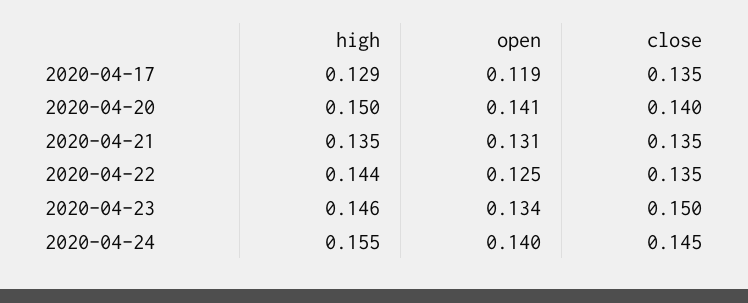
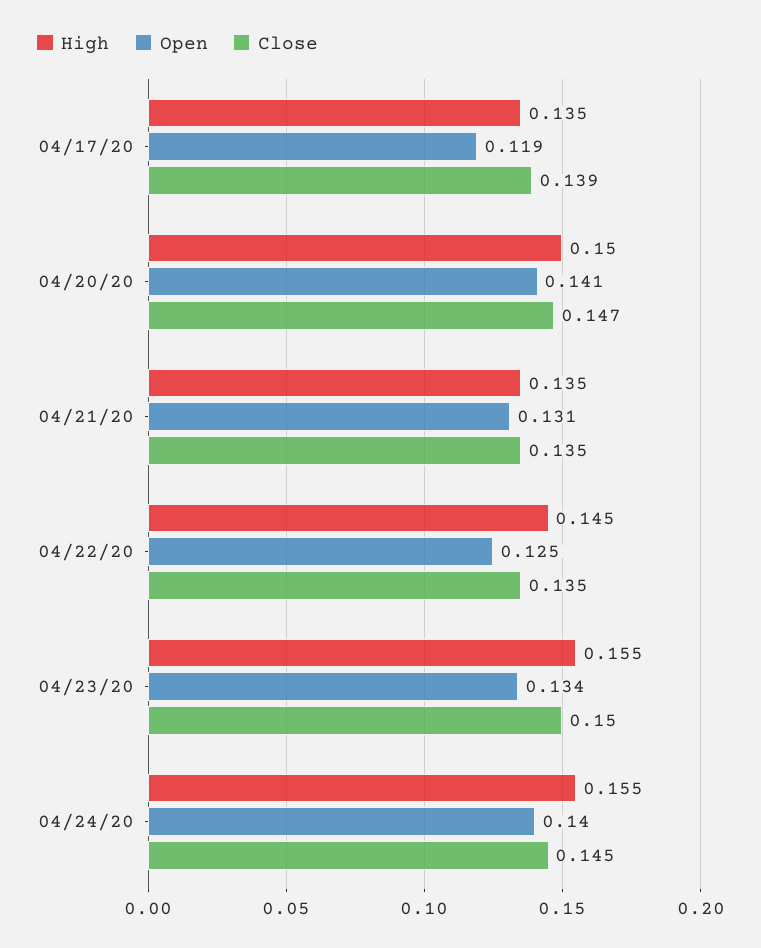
  {
    "high": {
-     "2020-04-17": 0.129,
+     "2020-04-17": 0.135,
      "2020-04-20": 0.15,
      "2020-04-21": 0.135,
-     "2020-04-22": 0.144,
+     "2020-04-22": 0.145,
-     "2020-04-23": 0.146,
+     "2020-04-23": 0.155,
      "2020-04-24": 0.155
    },
    "open": {
      "2020-04-17": 0.119,
      "2020-04-20": 0.141,
      "2020-04-21": 0.131,
      "2020-04-22": 0.125,
      "2020-04-23": 0.134,
      "2020-04-24": 0.14
    },
    "close": {
-     "2020-04-17": 0.135,
+     "2020-04-17": 0.139,
-     "2020-04-20": 0.14,
+     "2020-04-20": 0.147,
      "2020-04-21": 0.135,
      "2020-04-22": 0.135,
      "2020-04-23": 0.15,
      "2020-04-24": 0.145
    }
  }

